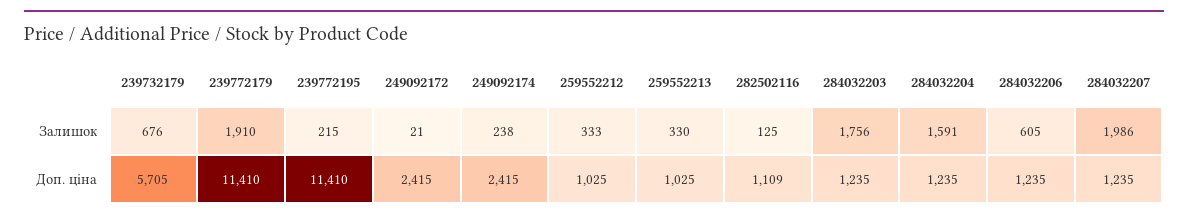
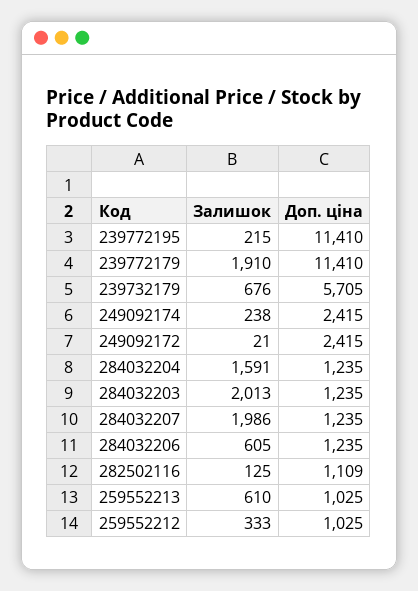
  {
    "239732179": {
      "Залишок": 676,
      "Доп. ціна": 5705
    },
    "239772179": {
      "Залишок": 1910,
      "Доп. ціна": 11410
    },
    "239772195": {
      "Залишок": 215,
      "Доп. ціна": 11410
    },
    "249092172": {
      "Залишок": 21,
      "Доп. ціна": 2415
    },
    "249092174": {
      "Залишок": 238,
      "Доп. ціна": 2415
    },
    "259552212": {
      "Залишок": 333,
      "Доп. ціна": 1025
    },
    "259552213": {
-     "Залишок": 330,
+     "Залишок": 610,
      "Доп. ціна": 1025
    },
    "282502116": {
      "Залишок": 125,
      "Доп. ціна": 1109
    },
    "284032203": {
-     "Залишок": 1756,
+     "Залишок": 2013,
      "Доп. ціна": 1235
    },
    "284032204": {
      "Залишок": 1591,
      "Доп. ціна": 1235
    },
    "284032206": {
      "Залишок": 605,
      "Доп. ціна": 1235
    },
    "284032207": {
      "Залишок": 1986,
      "Доп. ціна": 1235
    }
  }

